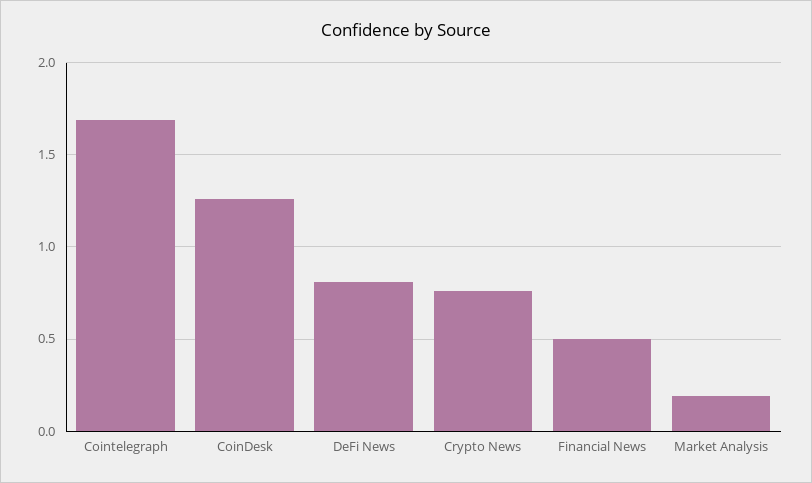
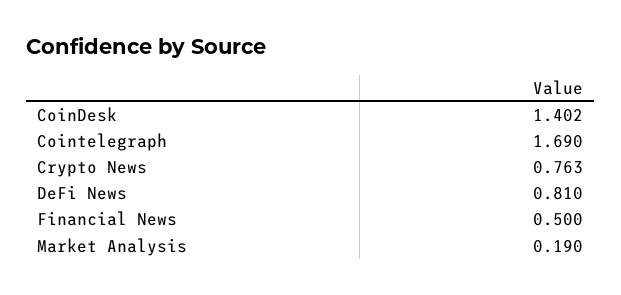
  {
    "Cointelegraph": 1.69,
-   "CoinDesk": 1.25,
+   "CoinDesk": 1.402,
    "DeFi News": 0.81,
    "Crypto News": 0.763,
    "Financial News": 0.5,
    "Market Analysis": 0.19
  }

